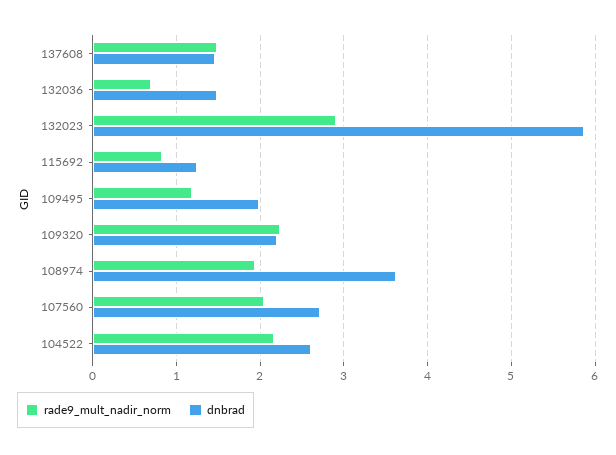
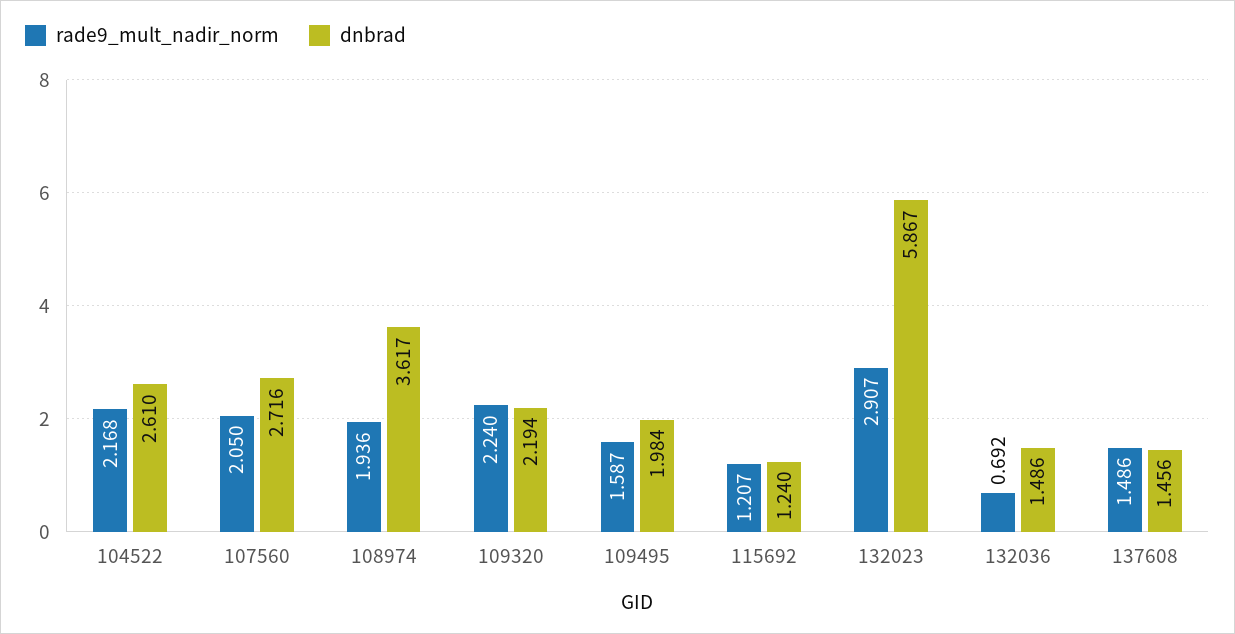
  {
    "rade9_mult_nadir_norm": {
      "137608": 1.486,
      "132036": 0.692,
      "132023": 2.907,
-     "115692": 0.8,
+     "115692": 1.207,
-     "109495": 1.2,
+     "109495": 1.587,
      "109320": 2.24,
      "108974": 1.936,
      "107560": 2.05,
      "104522": 2.168
    },
    "dnbrad": {
      "137608": 1.456,
      "132036": 1.486,
      "132023": 5.867,
      "115692": 1.24,
      "109495": 1.984,
      "109320": 2.194,
      "108974": 3.617,
      "107560": 2.716,
      "104522": 2.61
    }
  }

